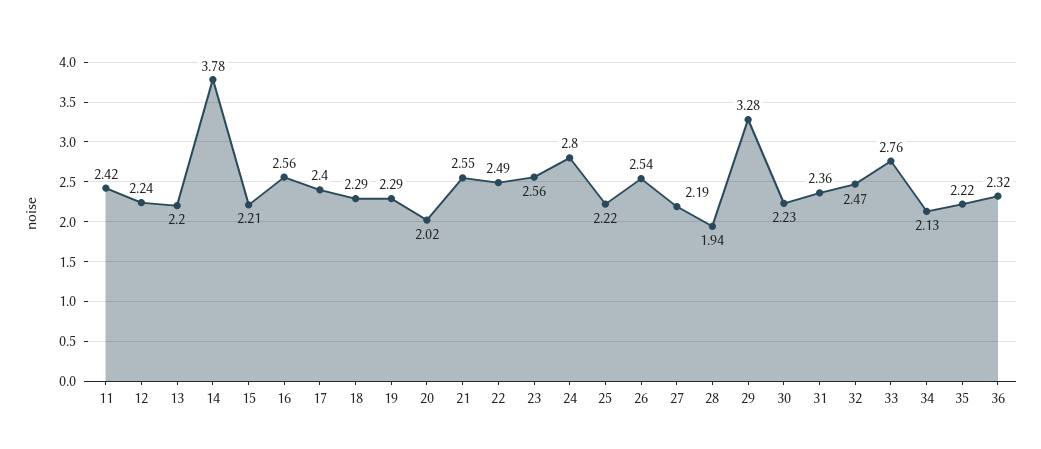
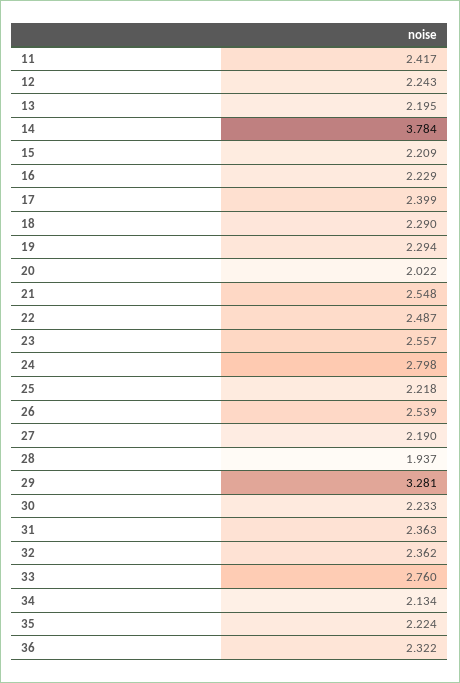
  {
    "11": 2.417,
    "12": 2.243,
    "13": 2.195,
    "14": 3.784,
    "15": 2.209,
-   "16": 2.56,
+   "16": 2.229,
    "17": 2.399,
    "18": 2.29,
    "19": 2.294,
    "20": 2.022,
    "21": 2.548,
    "22": 2.487,
    "23": 2.557,
    "24": 2.798,
    "25": 2.218,
    "26": 2.539,
    "27": 2.19,
    "28": 1.937,
    "29": 3.281,
    "30": 2.233,
    "31": 2.363,
-   "32": 2.47,
+   "32": 2.362,
    "33": 2.76,
    "34": 2.134,
    "35": 2.224,
    "36": 2.322
  }

